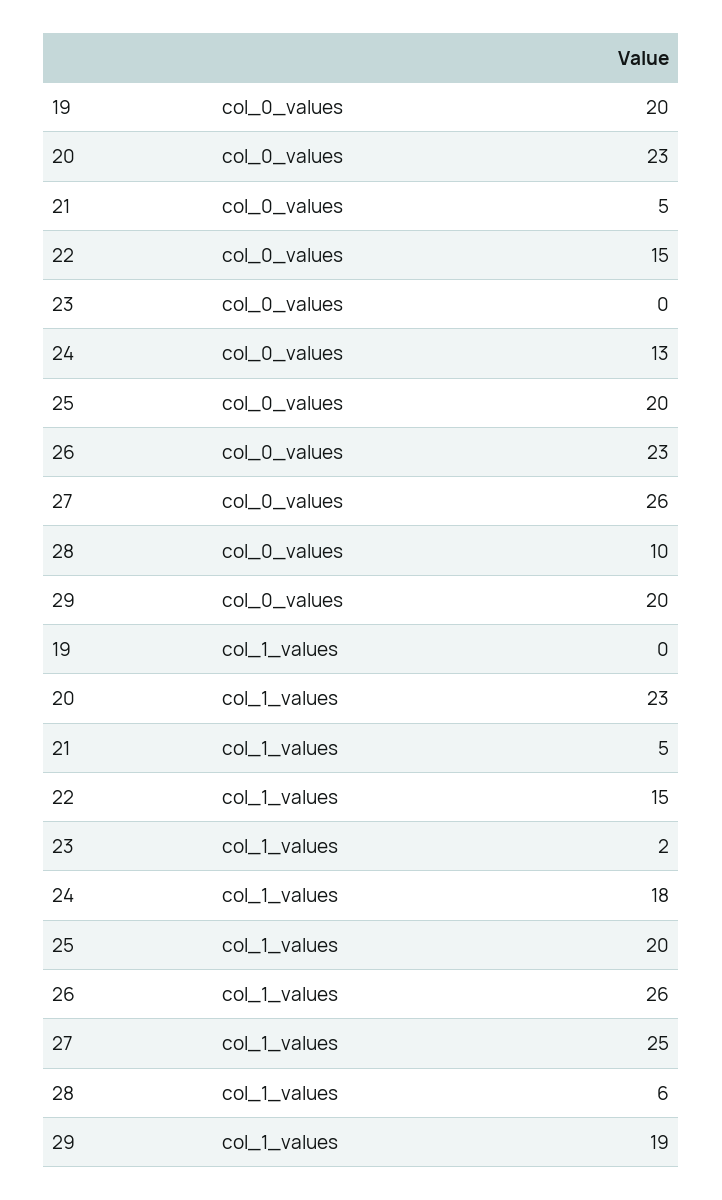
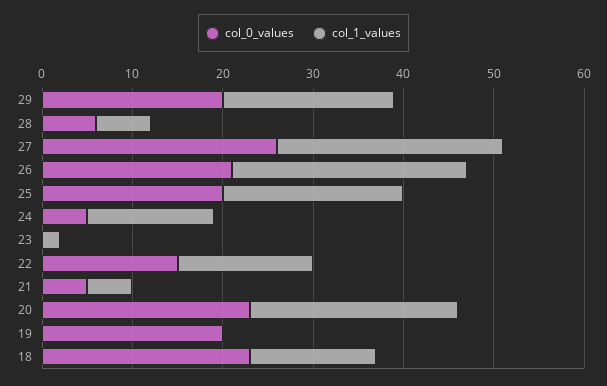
  {
    "col_0_values": {
      "19": 20,
      "20": 23,
      "21": 5,
      "22": 15,
      "23": 0,
-     "24": 13,
+     "24": 5,
      "25": 20,
-     "26": 23,
+     "26": 21,
      "27": 26,
-     "28": 10,
+     "28": 6,
-     "29": 20
+     "29": 20,
+     "18": 23
    },
    "col_1_values": {
      "19": 0,
      "20": 23,
      "21": 5,
      "22": 15,
      "23": 2,
-     "24": 18,
+     "24": 14,
      "25": 20,
      "26": 26,
      "27": 25,
      "28": 6,
-     "29": 19
+     "29": 19,
+     "18": 14
    }
  }

